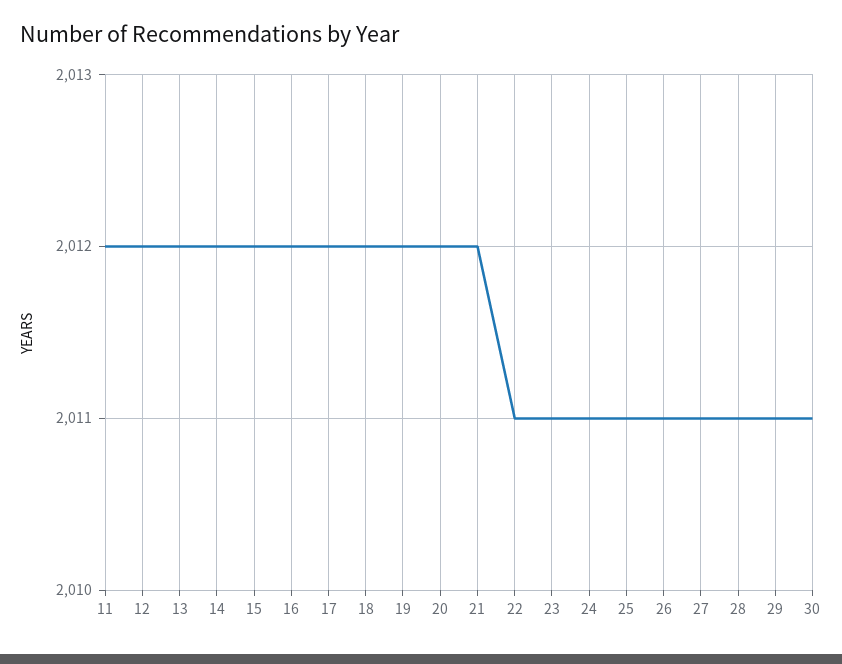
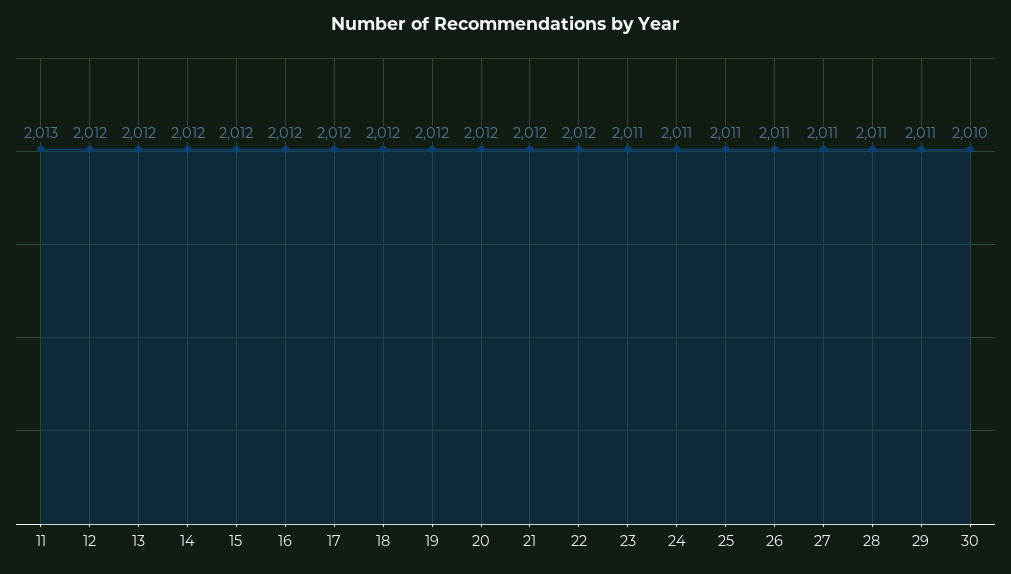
  {
-   "11": 2012,
+   "11": 2013,
    "12": 2012,
    "13": 2012,
    "14": 2012,
    "15": 2012,
    "16": 2012,
    "17": 2012,
    "18": 2012,
    "19": 2012,
    "20": 2012,
    "21": 2012,
-   "22": 2011,
+   "22": 2012,
    "23": 2011,
    "24": 2011,
    "25": 2011,
    "26": 2011,
    "27": 2011,
    "28": 2011,
    "29": 2011,
-   "30": 2011
+   "30": 2010
  }

